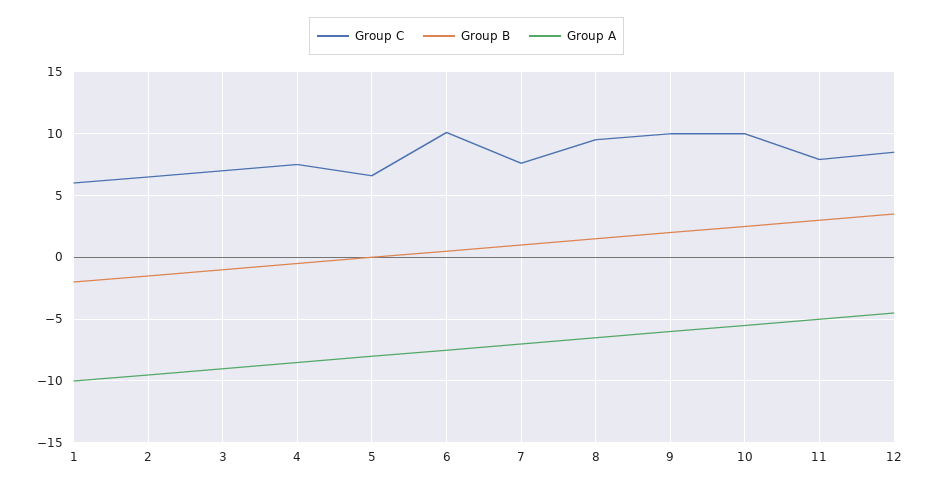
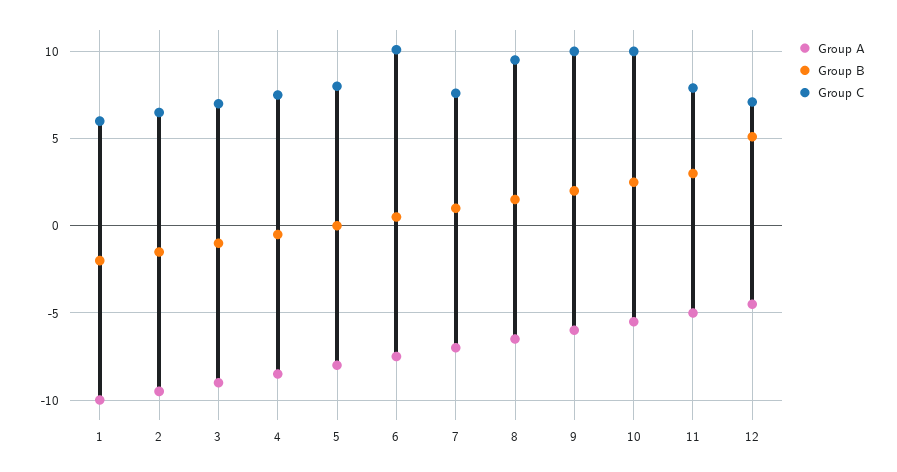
  {
    "Group C": {
      "1": 6,
      "2": 6.5,
      "3": 7,
      "4": 7.5,
-     "5": 6.5,
+     "5": 8,
      "6": 10,
      "7": 7.5,
      "8": 9.5,
      "9": 10,
      "10": 10,
      "11": 8,
-     "12": 8.5
+     "12": 7
    },
    "Group B": {
      "1": -2,
      "2": -1.5,
      "3": -1,
      "4": -0.5,
      "5": 0,
      "6": 0.5,
      "7": 1,
      "8": 1.5,
      "9": 2,
      "10": 2.5,
      "11": 3,
-     "12": 3.5
+     "12": 5
    },
    "Group A": {
      "1": -10,
      "2": -9.5,
      "3": -9,
      "4": -8.5,
      "5": -8,
      "6": -7.5,
      "7": -7,
      "8": -6.5,
      "9": -6,
      "10": -5.5,
      "11": -5,
      "12": -4.5
    }
  }

